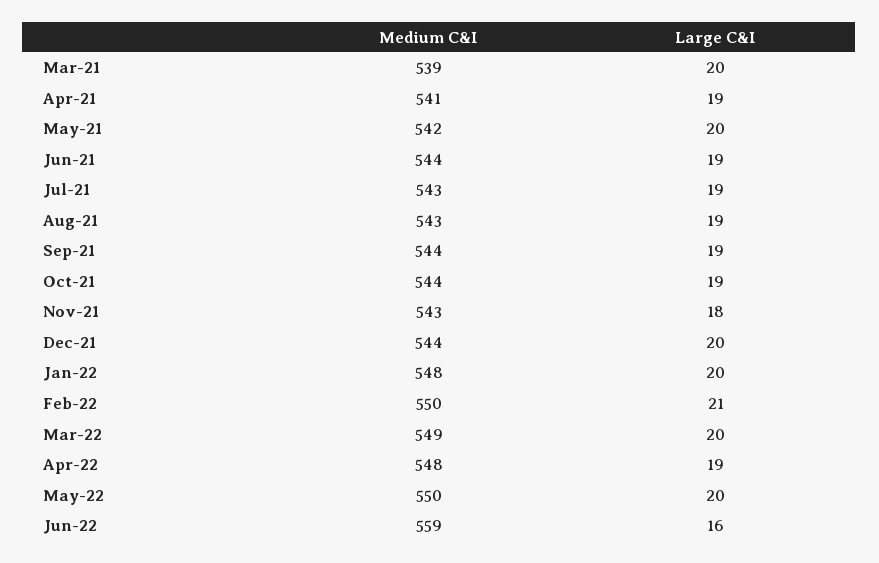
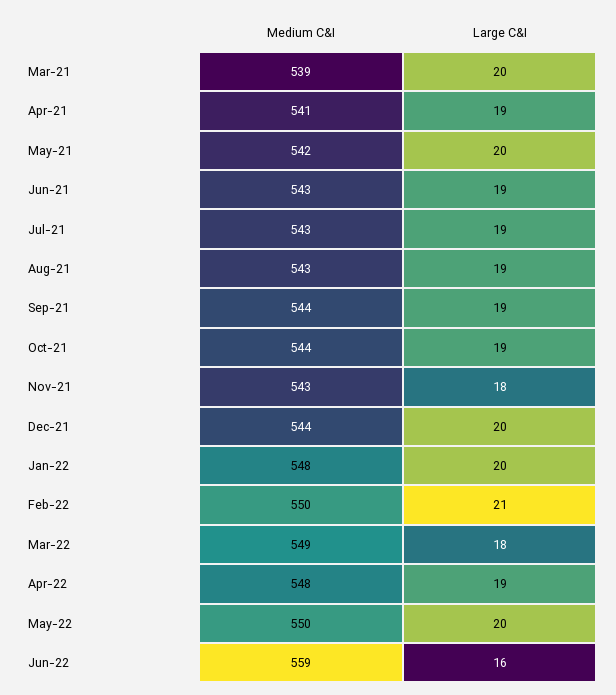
  {
    "Medium C&I": {
      "Mar-21": 539,
      "Apr-21": 541,
      "May-21": 542,
-     "Jun-21": 544,
+     "Jun-21": 543,
      "Jul-21": 543,
      "Aug-21": 543,
      "Sep-21": 544,
      "Oct-21": 544,
      "Nov-21": 543,
      "Dec-21": 544,
      "Jan-22": 548,
      "Feb-22": 550,
      "Mar-22": 549,
      "Apr-22": 548,
      "May-22": 550,
      "Jun-22": 559
    },
    "Large C&I": {
      "Mar-21": 20,
      "Apr-21": 19,
      "May-21": 20,
      "Jun-21": 19,
      "Jul-21": 19,
      "Aug-21": 19,
      "Sep-21": 19,
      "Oct-21": 19,
      "Nov-21": 18,
      "Dec-21": 20,
      "Jan-22": 20,
      "Feb-22": 21,
-     "Mar-22": 20,
+     "Mar-22": 18,
      "Apr-22": 19,
      "May-22": 20,
      "Jun-22": 16
    }
  }

